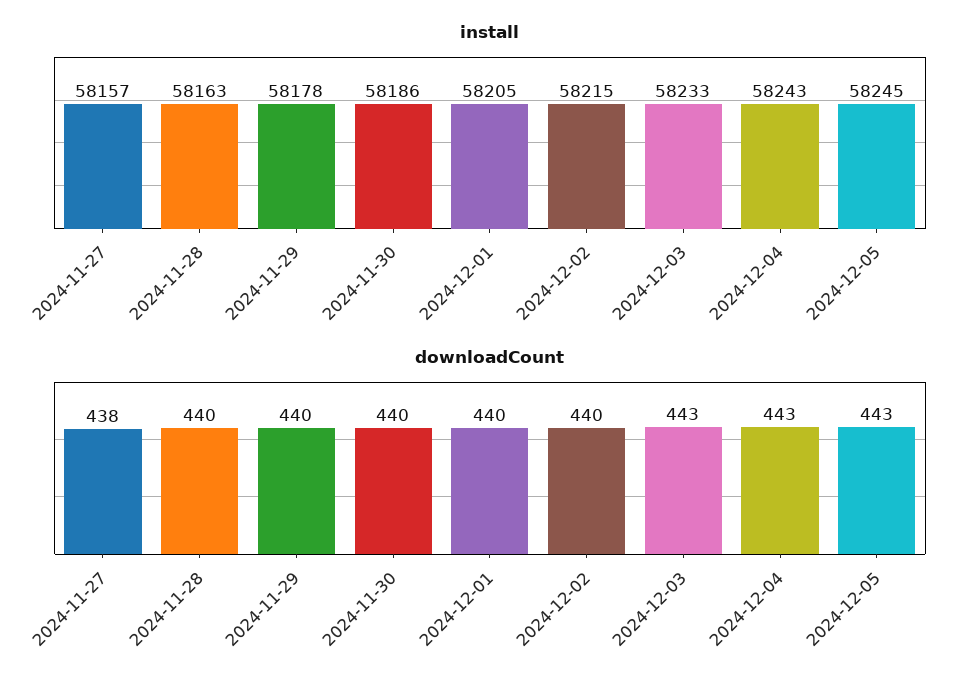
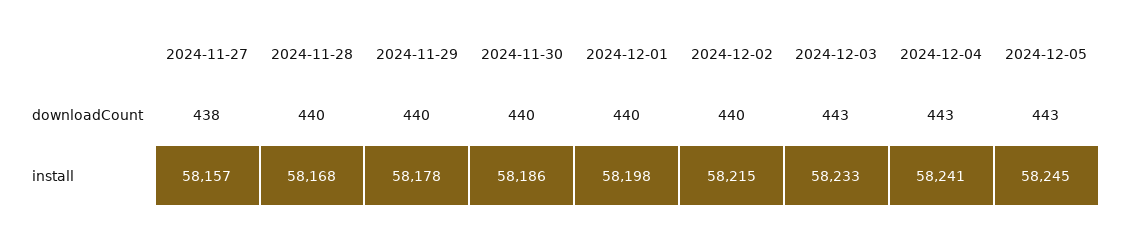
  {
    "install": {
      "2024-11-27": 58157,
-     "2024-11-28": 58163,
+     "2024-11-28": 58168,
      "2024-11-29": 58178,
      "2024-11-30": 58186,
-     "2024-12-01": 58205,
+     "2024-12-01": 58198,
      "2024-12-02": 58215,
      "2024-12-03": 58233,
-     "2024-12-04": 58243,
+     "2024-12-04": 58241,
      "2024-12-05": 58245
    },
    "downloadCount": {
      "2024-11-27": 438,
      "2024-11-28": 440,
      "2024-11-29": 440,
      "2024-11-30": 440,
      "2024-12-01": 440,
      "2024-12-02": 440,
      "2024-12-03": 443,
      "2024-12-04": 443,
      "2024-12-05": 443
    }
  }

